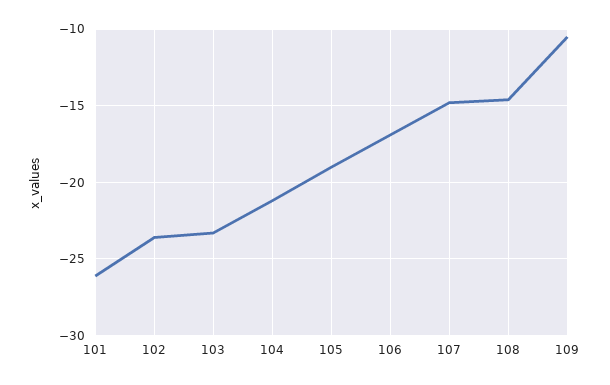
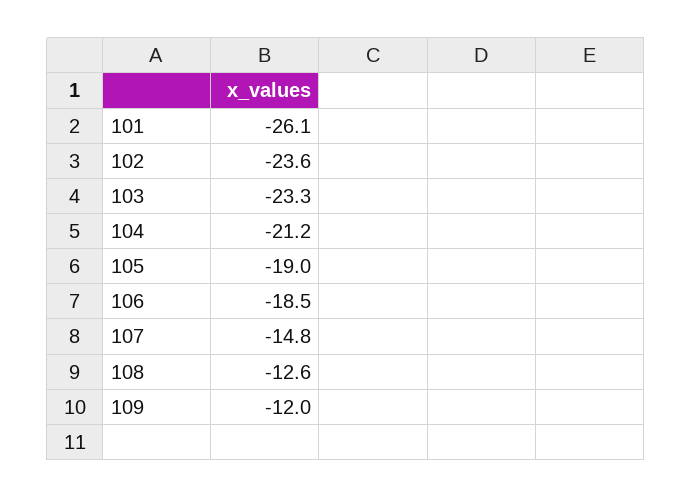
  {
    "101": -26.1,
    "102": -23.6,
    "103": -23.3,
    "104": -21.2,
    "105": -19,
-   "106": -17,
+   "106": -18.5,
    "107": -14.8,
-   "108": -14.5,
+   "108": -12.6,
-   "109": -10.5
+   "109": -12
  }

